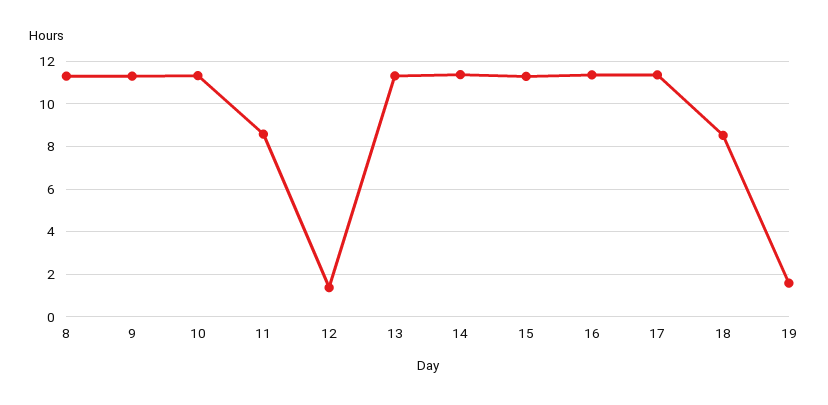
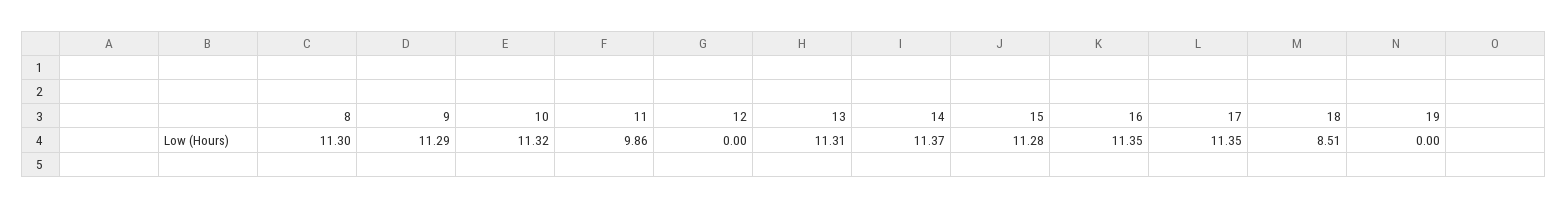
  {
    "8": 11.3,
    "9": 11.29,
    "10": 11.32,
-   "11": 8.5,
+   "11": 9.86,
-   "12": 1.5,
+   "12": 0,
    "13": 11.31,
    "14": 11.37,
    "15": 11.28,
    "16": 11.35,
    "17": 11.35,
    "18": 8.51,
-   "19": 1.5
+   "19": 0
  }

